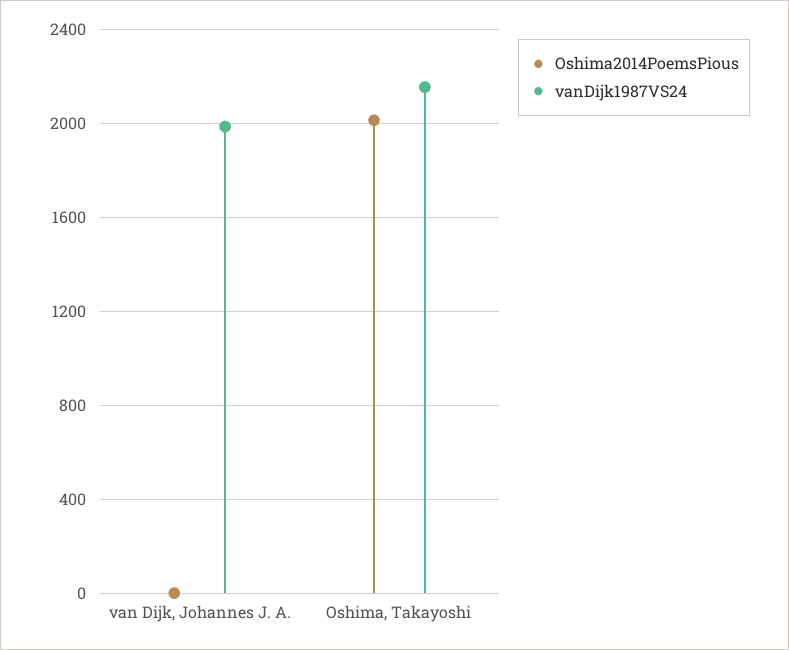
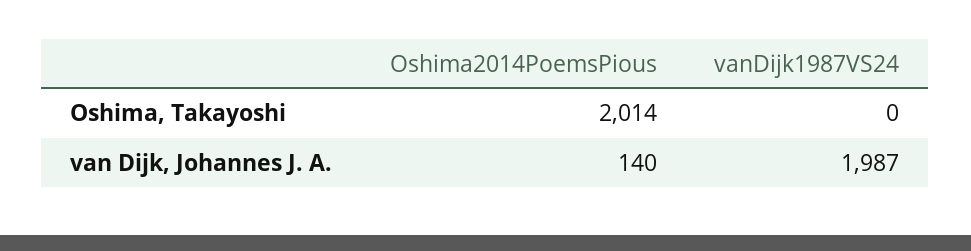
  {
    "Oshima2014PoemsPious": {
-     "van Dijk, Johannes J. A.": 0,
+     "van Dijk, Johannes J. A.": 140,
      "Oshima, Takayoshi": 2014
    },
    "vanDijk1987VS24": {
      "van Dijk, Johannes J. A.": 1987,
-     "Oshima, Takayoshi": 2150
+     "Oshima, Takayoshi": 0
    }
  }

